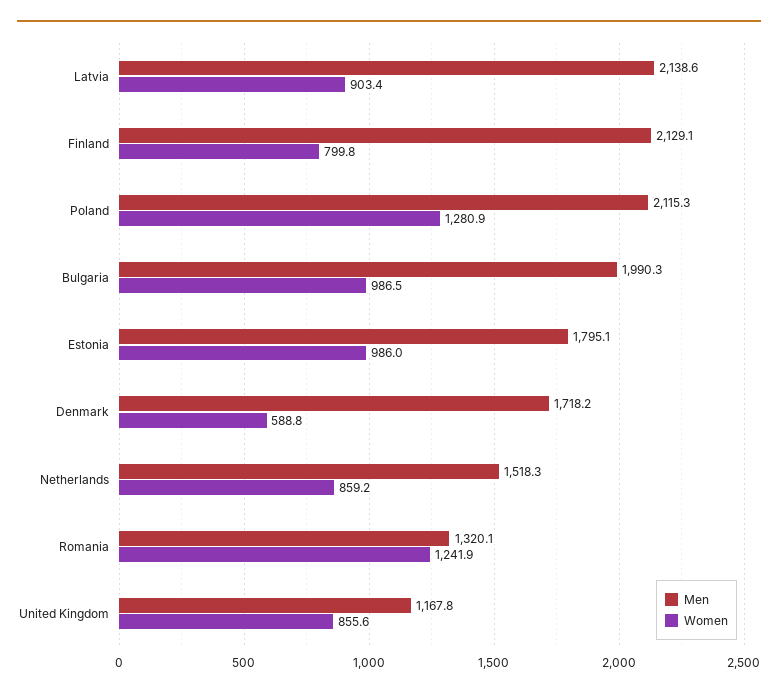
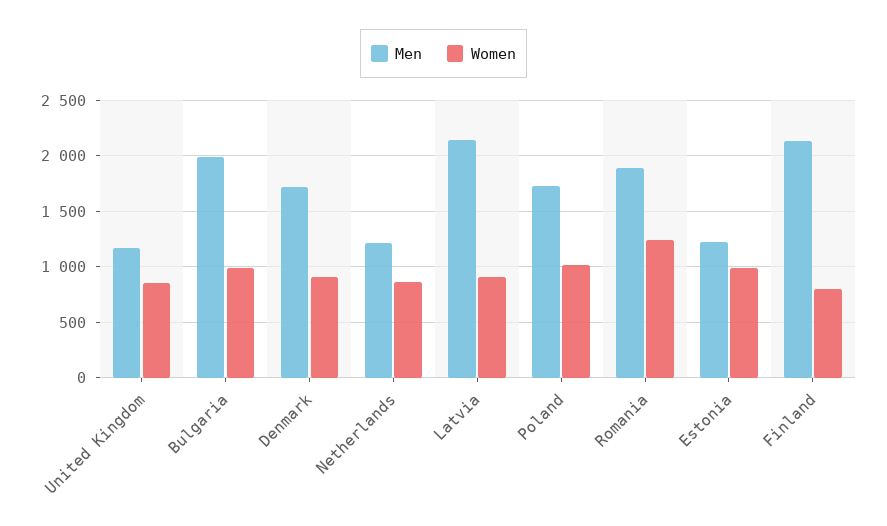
  {
    "Men": {
      "Latvia": 2138.6,
      "Finland": 2129.1,
-     "Poland": 2115.3,
+     "Poland": 1700,
      "Bulgaria": 1990.3,
-     "Estonia": 1795.1,
+     "Estonia": 1200,
      "Denmark": 1718.2,
-     "Netherlands": 1518.3,
+     "Netherlands": 1200,
-     "Romania": 1320.1,
+     "Romania": 1900,
      "United Kingdom": 1167.8
    },
    "Women": {
      "Latvia": 903.4,
      "Finland": 799.8,
-     "Poland": 1280.9,
+     "Poland": 1000,
      "Bulgaria": 986.5,
      "Estonia": 986,
-     "Denmark": 588.8,
+     "Denmark": 900,
      "Netherlands": 859.2,
      "Romania": 1241.9,
      "United Kingdom": 855.6
    }
  }

